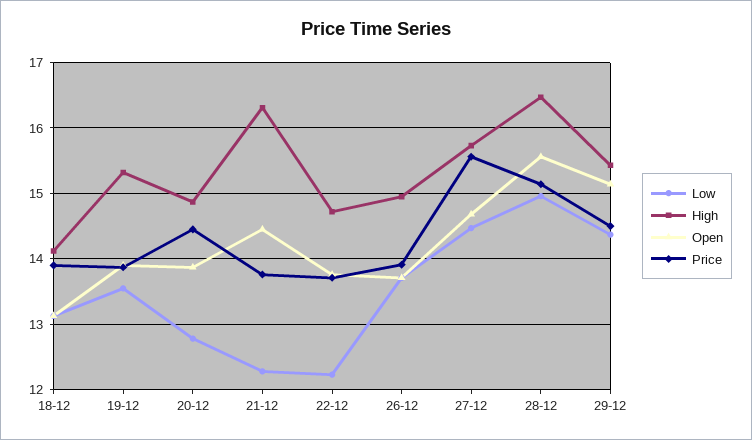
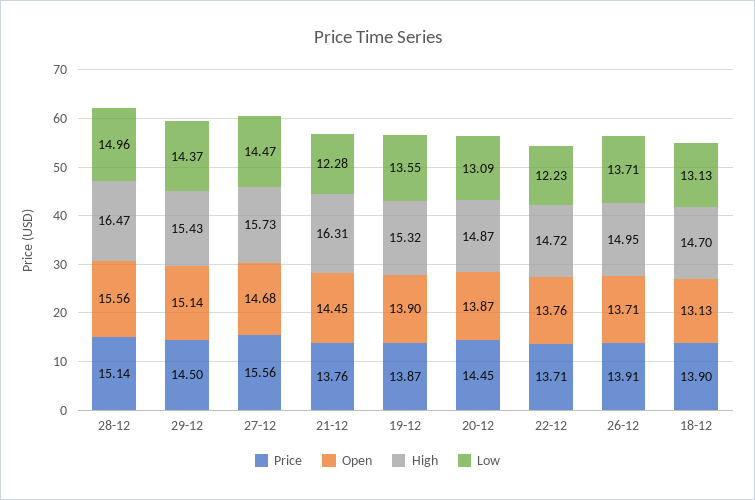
  {
    "Low": {
      "18-12": 13.13,
      "19-12": 13.55,
-     "20-12": 12.8,
+     "20-12": 13.09,
      "21-12": 12.28,
      "22-12": 12.23,
      "26-12": 13.71,
      "27-12": 14.47,
      "28-12": 14.96,
      "29-12": 14.37
    },
    "High": {
-     "18-12": 14.1,
+     "18-12": 14.7,
      "19-12": 15.32,
      "20-12": 14.87,
      "21-12": 16.31,
      "22-12": 14.72,
      "26-12": 14.95,
      "27-12": 15.73,
      "28-12": 16.47,
      "29-12": 15.43
    },
    "Open": {
      "18-12": 13.13,
      "19-12": 13.9,
      "20-12": 13.87,
      "21-12": 14.45,
      "22-12": 13.76,
      "26-12": 13.71,
      "27-12": 14.68,
      "28-12": 15.56,
      "29-12": 15.14
    },
    "Price": {
      "18-12": 13.9,
      "19-12": 13.87,
      "20-12": 14.45,
      "21-12": 13.76,
      "22-12": 13.71,
      "26-12": 13.91,
      "27-12": 15.56,
      "28-12": 15.14,
      "29-12": 14.5
    }
  }

